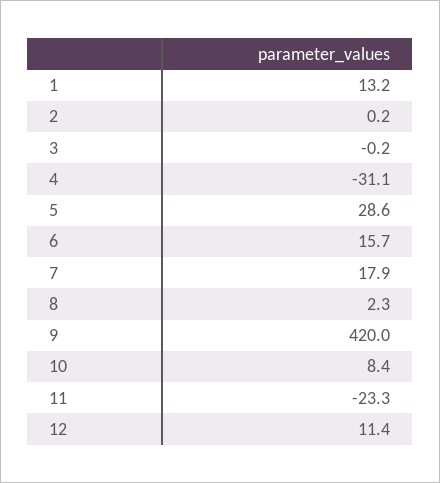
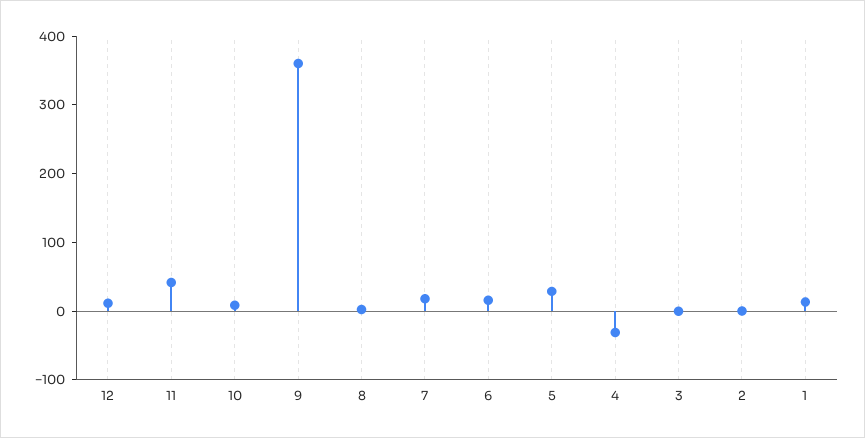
  {
    "1": 13.2,
    "2": 0.2,
    "3": -0.2,
    "4": -31.1,
    "5": 28.6,
    "6": 15.7,
    "7": 17.9,
    "8": 2.3,
-   "9": 420,
+   "9": 360,
    "10": 8.4,
-   "11": -23.3,
+   "11": 40,
    "12": 11.4
  }

